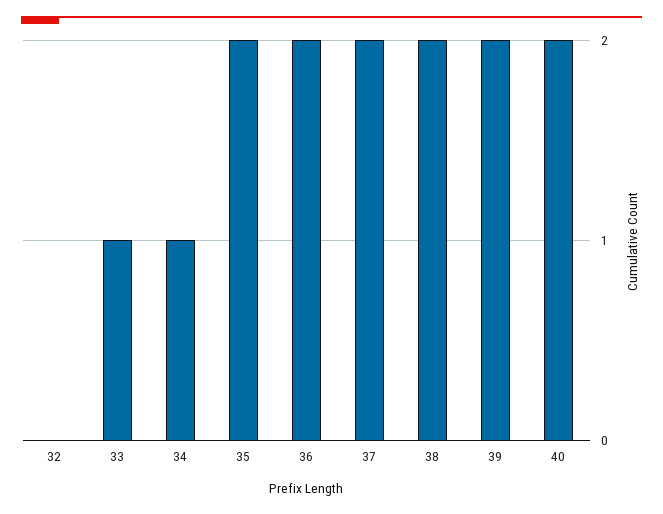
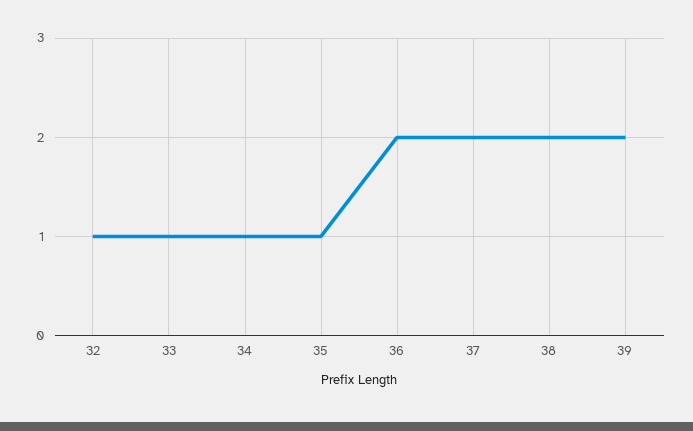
  {
-   "32": 0,
+   "32": 1,
    "33": 1,
    "34": 1,
-   "35": 2,
+   "35": 1,
    "36": 2,
    "37": 2,
    "38": 2,
-   "39": 2,
+   "39": 2
-   "40": 2
  }

